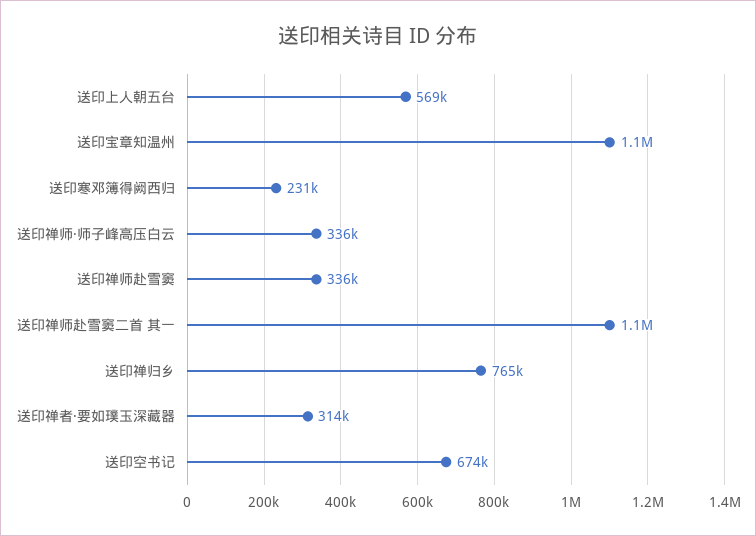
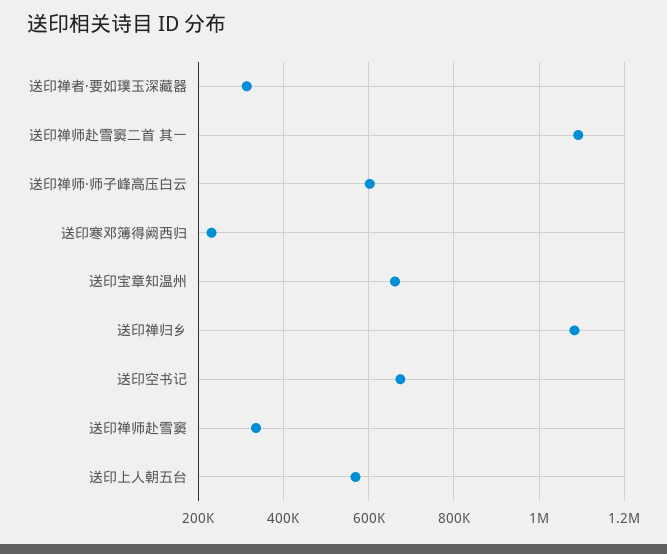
  {
    "送印上人朝五台": 569000,
-   "送印宝章知温州": 1100000,
+   "送印宝章知温州": 660000,
    "送印寒邓簿得阙西归": 231000,
-   "送印禅师·师子峰高压白云": 336000,
+   "送印禅师·师子峰高压白云": 600000,
    "送印禅师赴雪窦": 336000,
    "送印禅师赴雪窦二首 其一": 1100000,
-   "送印禅归乡": 765000,
+   "送印禅归乡": 1080000,
    "送印禅者·要如璞玉深藏器": 314000,
    "送印空书记": 674000
  }

